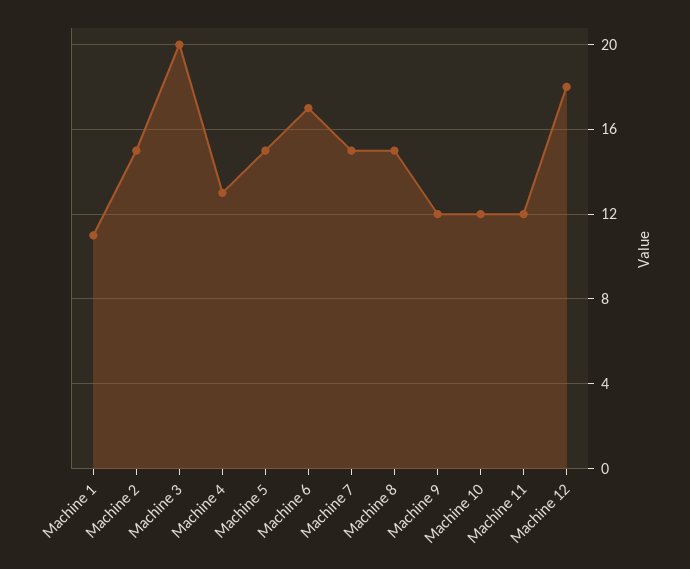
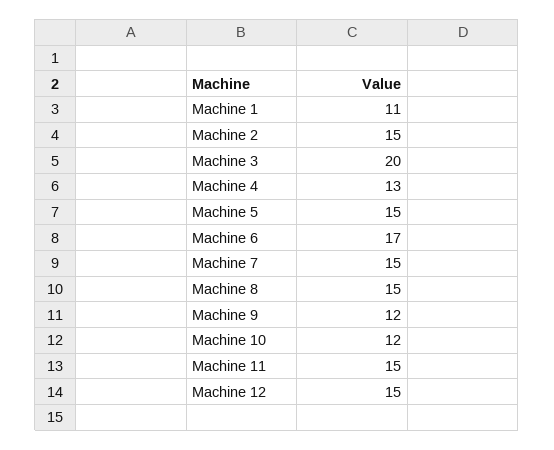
  {
    "Machine 1": 11,
    "Machine 2": 15,
    "Machine 3": 20,
    "Machine 4": 13,
    "Machine 5": 15,
    "Machine 6": 17,
    "Machine 7": 15,
    "Machine 8": 15,
    "Machine 9": 12,
    "Machine 10": 12,
-   "Machine 11": 12,
+   "Machine 11": 15,
-   "Machine 12": 18
+   "Machine 12": 15
  }

